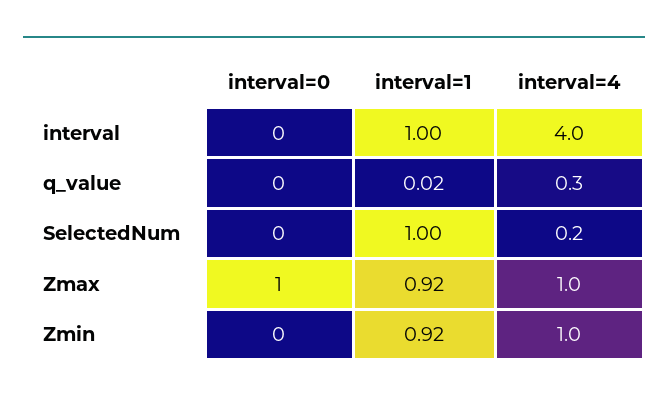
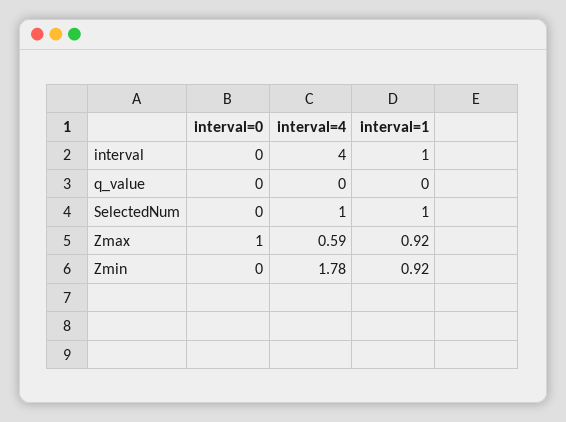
  {
    "interval=0": {
      "interval": 0,
      "q_value": 0,
      "SelectedNum": 0,
      "Zmax": 1,
      "Zmin": 0
    },
    "interval=1": {
      "interval": 1,
-     "q_value": 0.02,
+     "q_value": 0,
      "SelectedNum": 1,
      "Zmax": 0.92,
      "Zmin": 0.92
    },
    "interval=4": {
      "interval": 4,
-     "q_value": 0.3,
+     "q_value": 0,
-     "SelectedNum": 0.2,
+     "SelectedNum": 1,
-     "Zmax": 1,
+     "Zmax": 0.59,
-     "Zmin": 1
+     "Zmin": 1.78
    }
  }

